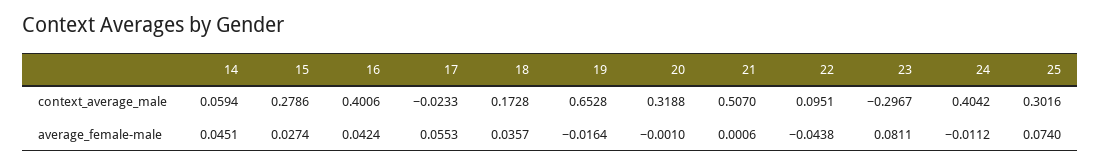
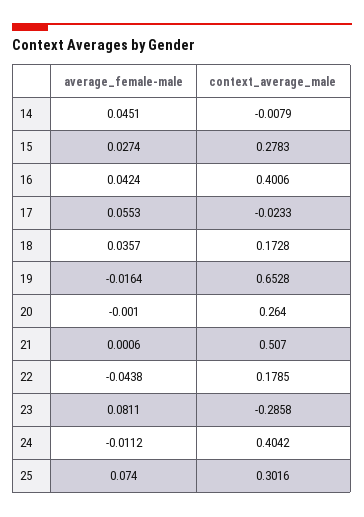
  {
    "14": {
-     "context_average_male": 0.0594,
+     "context_average_male": -0.0079,
      "average_female-male": 0.0451
    },
    "15": {
-     "context_average_male": 0.2786,
+     "context_average_male": 0.2783,
      "average_female-male": 0.0274
    },
    "16": {
      "context_average_male": 0.4006,
      "average_female-male": 0.0424
    },
    "17": {
      "context_average_male": -0.0233,
      "average_female-male": 0.0553
    },
    "18": {
      "context_average_male": 0.1728,
      "average_female-male": 0.0357
    },
    "19": {
      "context_average_male": 0.6528,
      "average_female-male": -0.0164
    },
    "20": {
-     "context_average_male": 0.3188,
+     "context_average_male": 0.264,
      "average_female-male": -0.001
    },
    "21": {
      "context_average_male": 0.507,
      "average_female-male": 0.0006
    },
    "22": {
-     "context_average_male": 0.0951,
+     "context_average_male": 0.1785,
      "average_female-male": -0.0438
    },
    "23": {
-     "context_average_male": -0.2967,
+     "context_average_male": -0.2858,
      "average_female-male": 0.0811
    },
    "24": {
      "context_average_male": 0.4042,
      "average_female-male": -0.0112
    },
    "25": {
      "context_average_male": 0.3016,
      "average_female-male": 0.074
    }
  }

